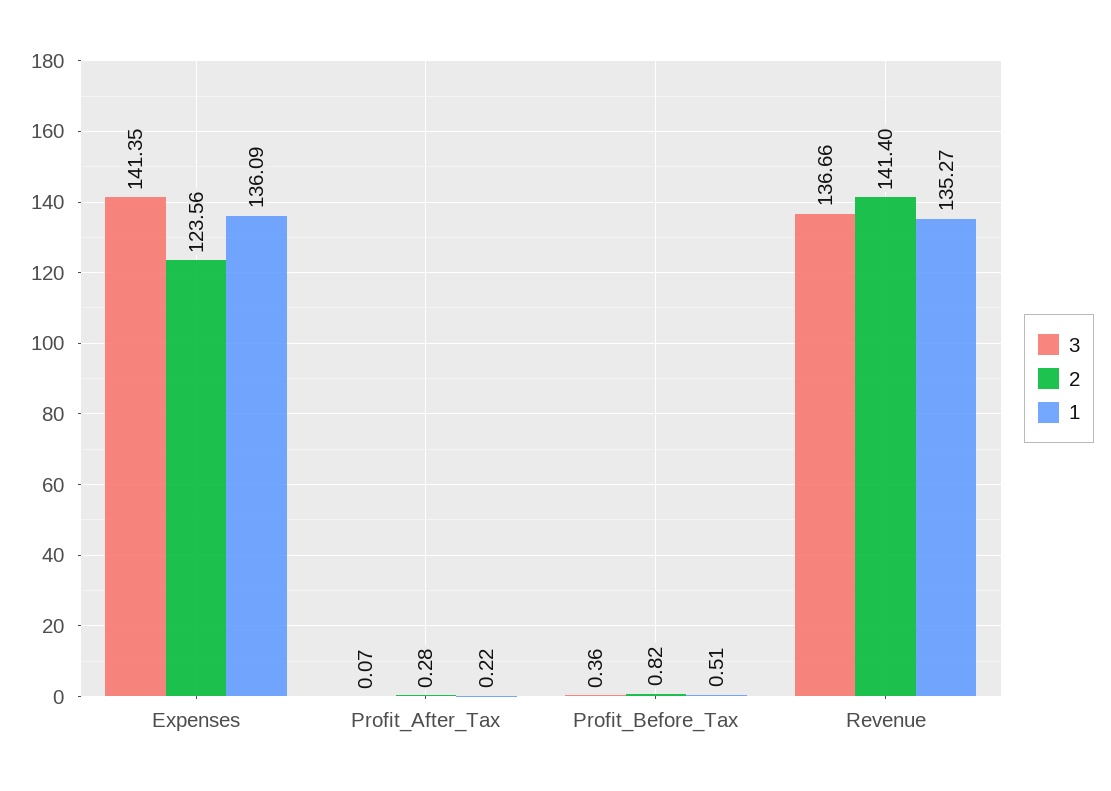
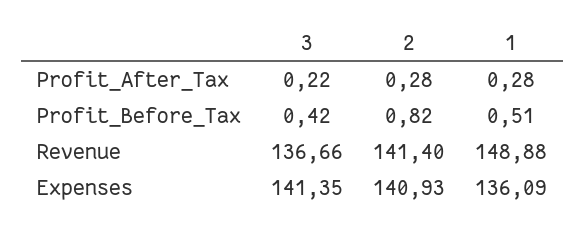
  {
    "3": {
      "Expenses": 141.35,
-     "Profit_After_Tax": 0.07,
+     "Profit_After_Tax": 0.22,
-     "Profit_Before_Tax": 0.36,
+     "Profit_Before_Tax": 0.42,
      "Revenue": 136.66
    },
    "2": {
-     "Expenses": 123.56,
+     "Expenses": 140.93,
      "Profit_After_Tax": 0.28,
      "Profit_Before_Tax": 0.82,
      "Revenue": 141.4
    },
    "1": {
      "Expenses": 136.09,
-     "Profit_After_Tax": 0.22,
+     "Profit_After_Tax": 0.28,
      "Profit_Before_Tax": 0.51,
-     "Revenue": 135.27
+     "Revenue": 148.88
    }
  }

